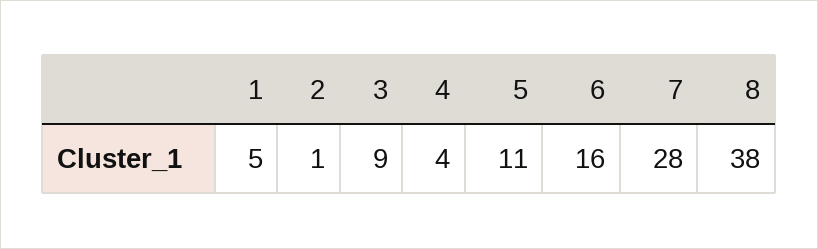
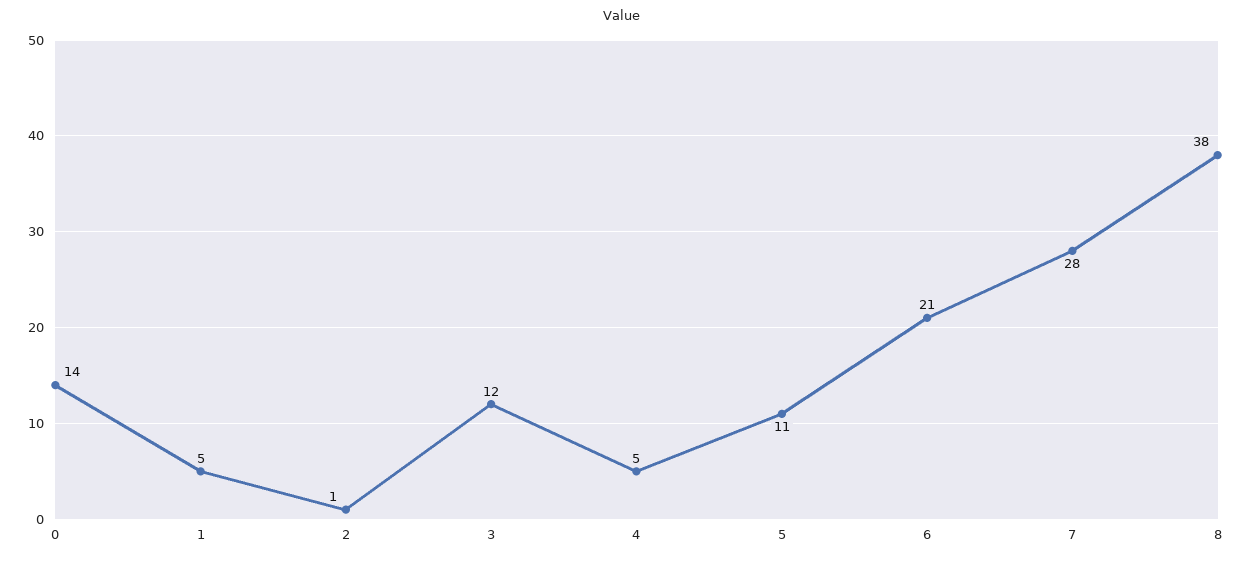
  {
    "1": 5,
    "2": 1,
-   "3": 9,
+   "3": 12,
-   "4": 4,
+   "4": 5,
    "5": 11,
-   "6": 16,
+   "6": 21,
    "7": 28,
-   "8": 38
+   "8": 38,
+   "0": 14
  }

